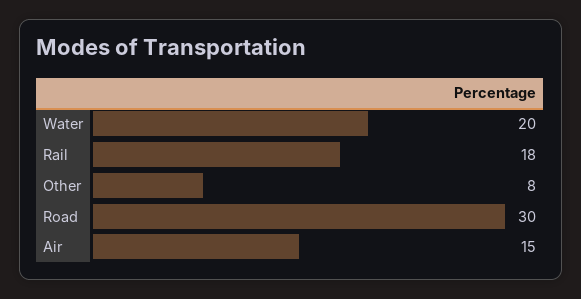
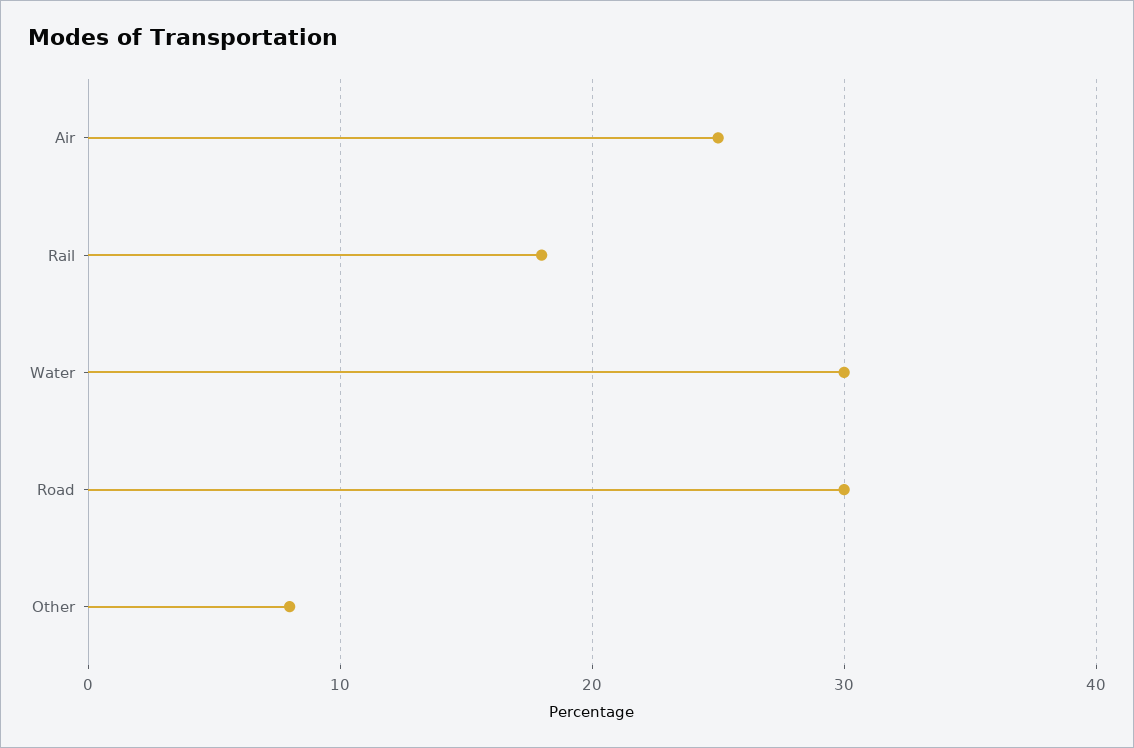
  {
-   "Water": 20,
+   "Water": 30,
    "Rail": 18,
    "Other": 8,
    "Road": 30,
-   "Air": 15
+   "Air": 25
  }

